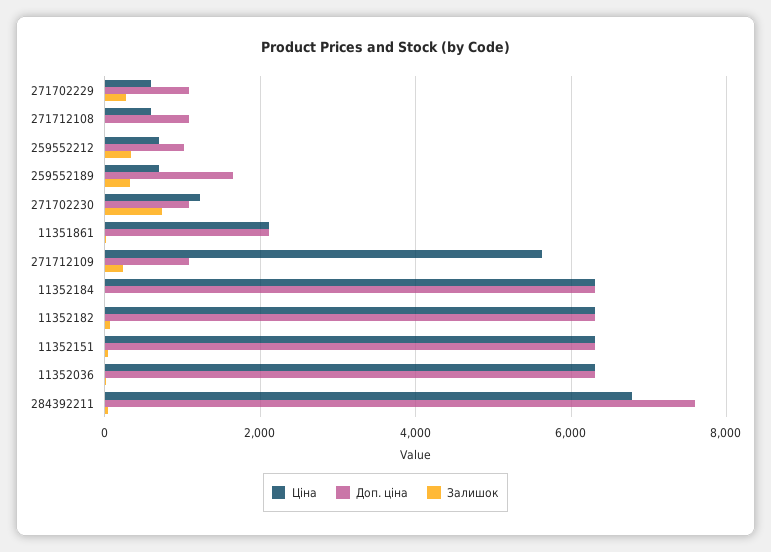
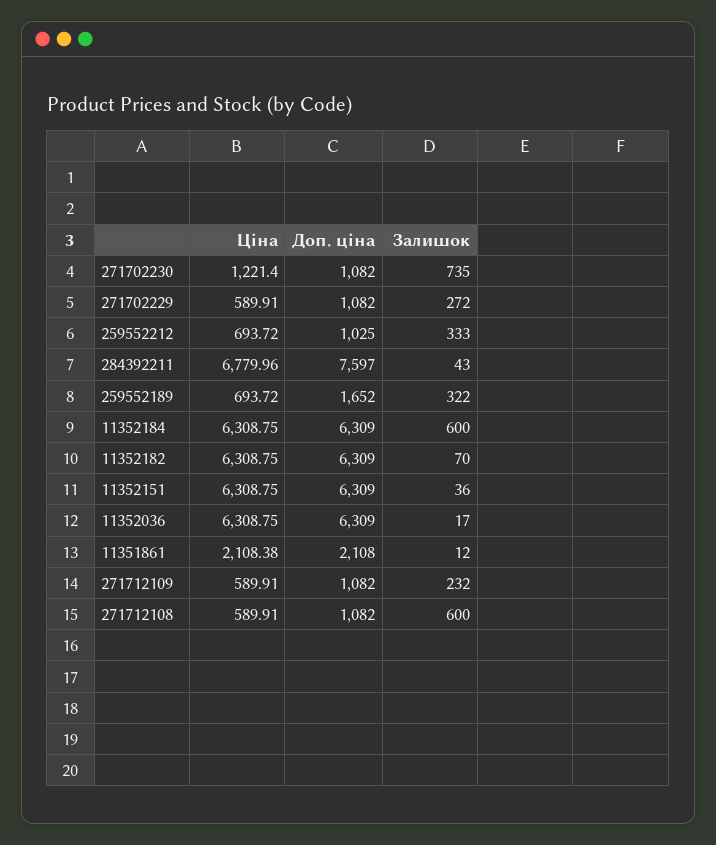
  {
    "Ціна": {
      "271702229": 589.91,
      "271712108": 589.91,
      "259552212": 693.72,
      "259552189": 693.72,
      "271702230": 1221.4,
      "11351861": 2108.38,
-     "271712109": 5600,
+     "271712109": 589.91,
      "11352184": 6308.75,
      "11352182": 6308.75,
      "11352151": 6308.75,
      "11352036": 6308.75,
      "284392211": 6779.96
    },
    "Доп. ціна": {
      "271702229": 1082,
      "271712108": 1082,
      "259552212": 1025,
      "259552189": 1652,
      "271702230": 1082,
      "11351861": 2108,
      "271712109": 1082,
      "11352184": 6309,
      "11352182": 6309,
      "11352151": 6309,
      "11352036": 6309,
      "284392211": 7597
    },
    "Залишок": {
      "271702229": 272,
-     "271712108": 0,
+     "271712108": 600,
      "259552212": 333,
      "259552189": 322,
      "271702230": 735,
      "11351861": 12,
      "271712109": 232,
-     "11352184": 0,
+     "11352184": 600,
      "11352182": 70,
      "11352151": 36,
      "11352036": 17,
      "284392211": 43
    }
  }

